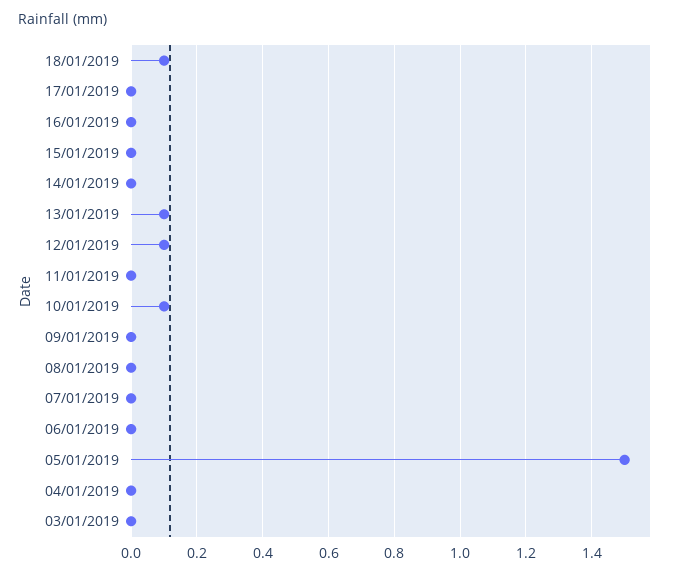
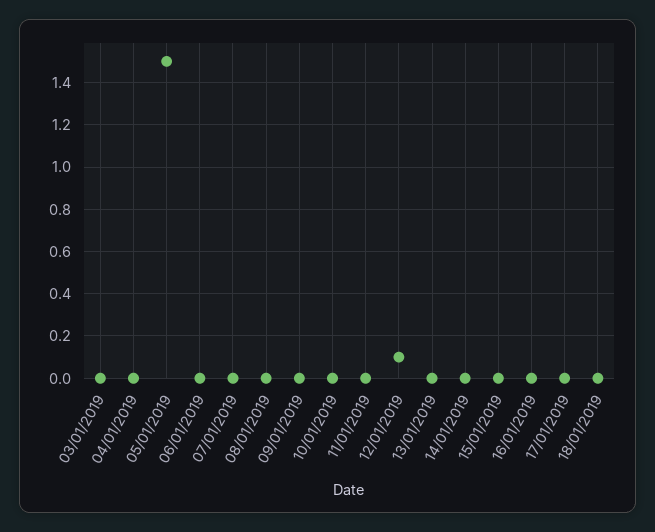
  {
-   "18/01/2019": 0.1,
+   "18/01/2019": 0,
    "17/01/2019": 0,
    "16/01/2019": 0,
    "15/01/2019": 0,
    "14/01/2019": 0,
-   "13/01/2019": 0.1,
+   "13/01/2019": 0,
    "12/01/2019": 0.1,
    "11/01/2019": 0,
-   "10/01/2019": 0.1,
+   "10/01/2019": 0,
    "09/01/2019": 0,
    "08/01/2019": 0,
    "07/01/2019": 0,
    "06/01/2019": 0,
    "05/01/2019": 1.5,
    "04/01/2019": 0,
    "03/01/2019": 0
  }

